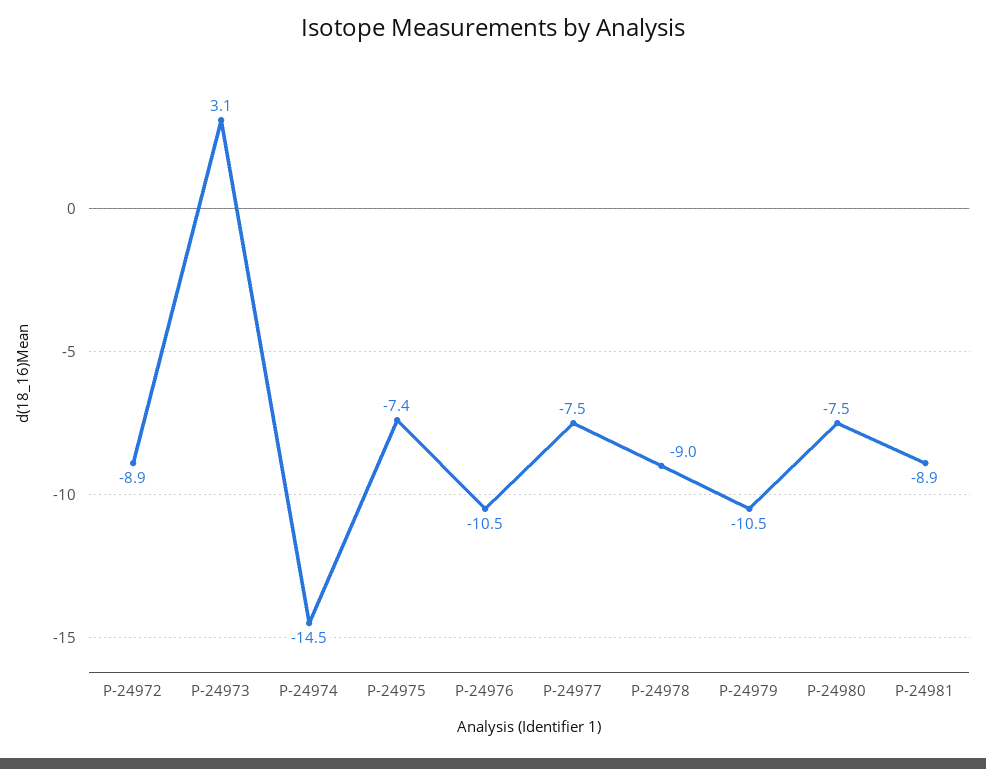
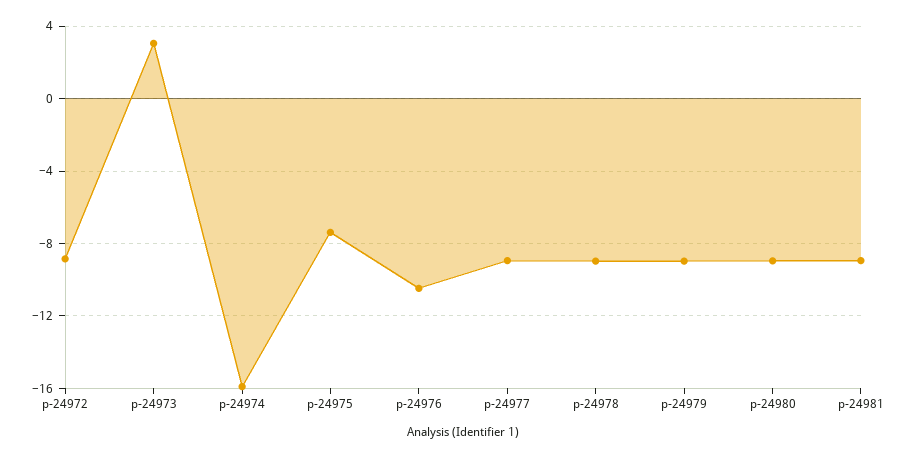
  {
    "P-24972": -8.9,
    "P-24973": 3.1,
-   "P-24974": -14.5,
+   "P-24974": -16,
    "P-24975": -7.4,
    "P-24976": -10.5,
-   "P-24977": -7.5,
+   "P-24977": -9,
    "P-24978": -9,
-   "P-24979": -10.5,
+   "P-24979": -9,
-   "P-24980": -7.5,
+   "P-24980": -9,
    "P-24981": -8.9
  }

